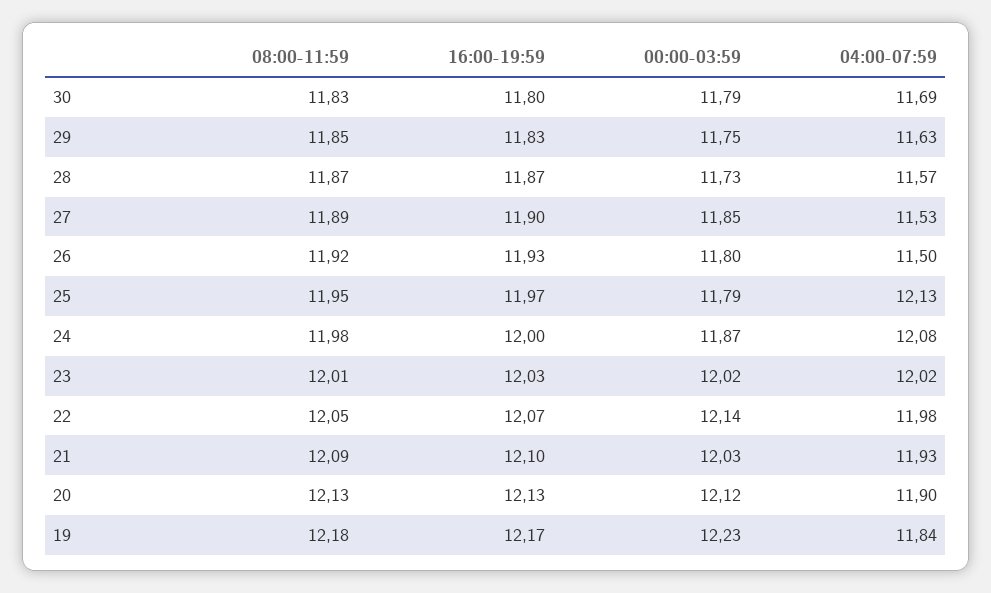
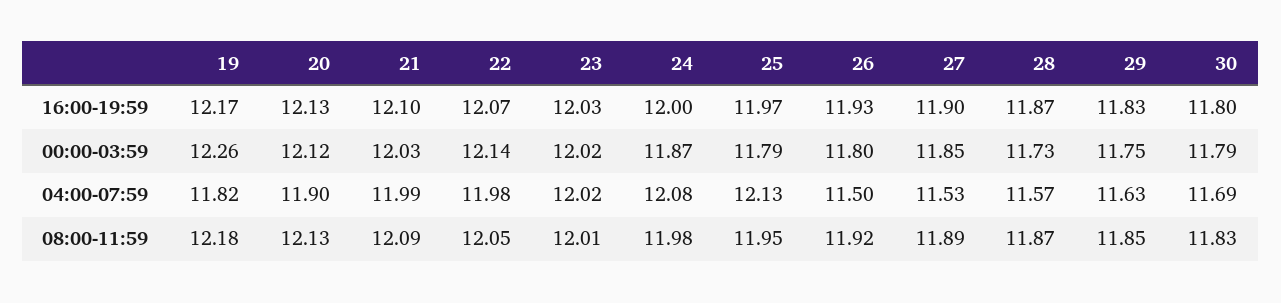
  {
    "08:00-11:59": {
      "30": 11.83,
      "29": 11.85,
      "28": 11.87,
      "27": 11.89,
      "26": 11.92,
      "25": 11.95,
      "24": 11.98,
      "23": 12.01,
      "22": 12.05,
      "21": 12.09,
      "20": 12.13,
      "19": 12.18
    },
    "16:00-19:59": {
      "30": 11.8,
      "29": 11.83,
      "28": 11.87,
      "27": 11.9,
      "26": 11.93,
      "25": 11.97,
      "24": 12,
      "23": 12.03,
      "22": 12.07,
      "21": 12.1,
      "20": 12.13,
      "19": 12.17
    },
    "00:00-03:59": {
      "30": 11.79,
      "29": 11.75,
      "28": 11.73,
      "27": 11.85,
      "26": 11.8,
      "25": 11.79,
      "24": 11.87,
      "23": 12.02,
      "22": 12.14,
      "21": 12.03,
      "20": 12.12,
-     "19": 12.23
+     "19": 12.26
    },
    "04:00-07:59": {
      "30": 11.69,
      "29": 11.63,
      "28": 11.57,
      "27": 11.53,
      "26": 11.5,
      "25": 12.13,
      "24": 12.08,
      "23": 12.02,
      "22": 11.98,
-     "21": 11.93,
+     "21": 11.99,
      "20": 11.9,
-     "19": 11.84
+     "19": 11.82
    }
  }

